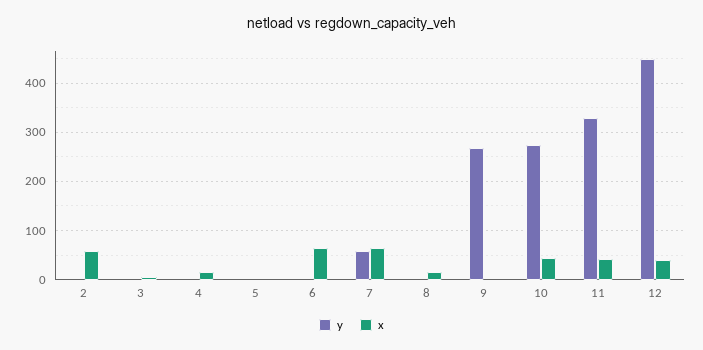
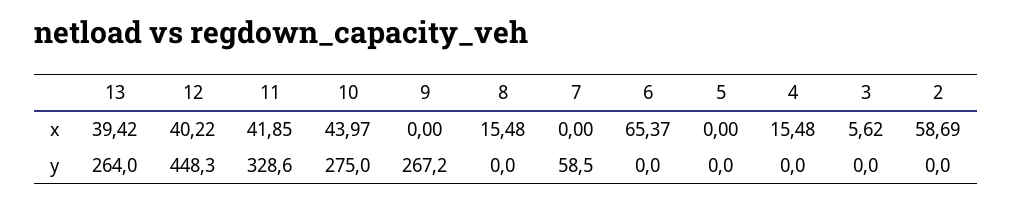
  {
    "y": {
      "2": 0,
      "3": 0,
      "4": 0,
      "5": 0,
      "6": 0,
      "7": 58.5,
      "8": 0,
      "9": 267.2,
      "10": 275,
      "11": 328.6,
-     "12": 448.3
+     "12": 448.3,
+     "13": 264
    },
    "x": {
      "2": 58.69,
      "3": 5.62,
      "4": 15.48,
      "5": 0,
      "6": 65.37,
-     "7": 60,
+     "7": 0,
      "8": 15.48,
      "9": 0,
      "10": 43.97,
      "11": 41.85,
-     "12": 40.22
+     "12": 40.22,
+     "13": 39.42
    }
  }

